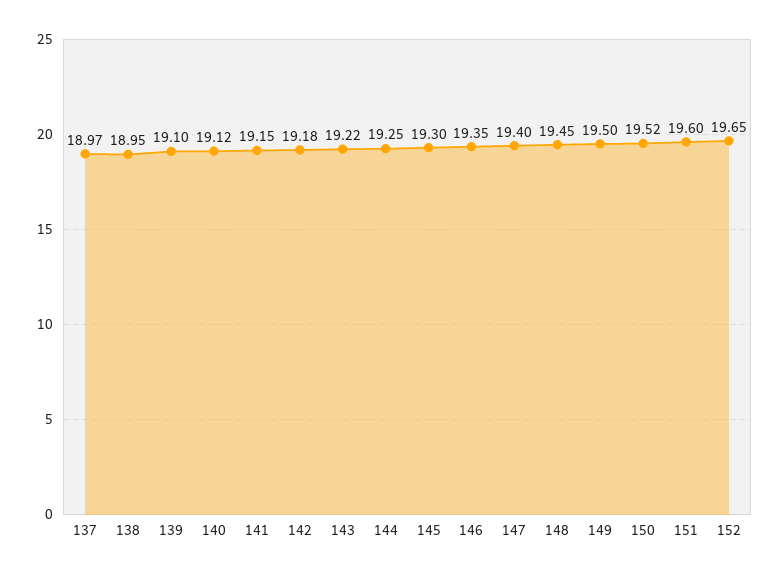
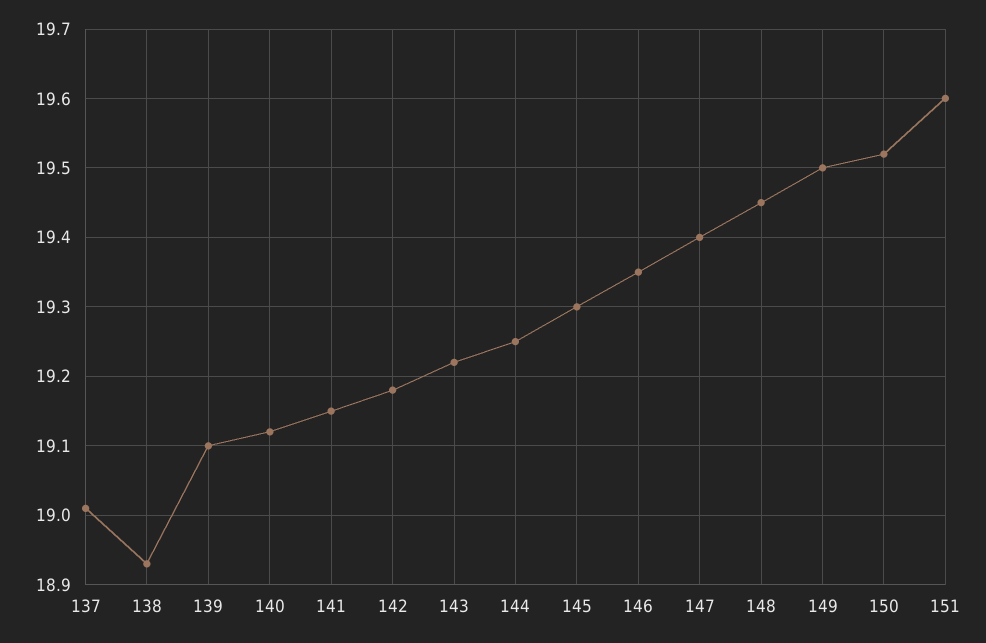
  {
-   "137": 18.97,
+   "137": 19.01,
-   "138": 18.95,
+   "138": 18.93,
    "139": 19.1,
    "140": 19.12,
    "141": 19.15,
    "142": 19.18,
    "143": 19.22,
    "144": 19.25,
    "145": 19.3,
    "146": 19.35,
    "147": 19.4,
    "148": 19.45,
    "149": 19.5,
    "150": 19.52,
-   "151": 19.6,
+   "151": 19.6
-   "152": 19.65
  }

